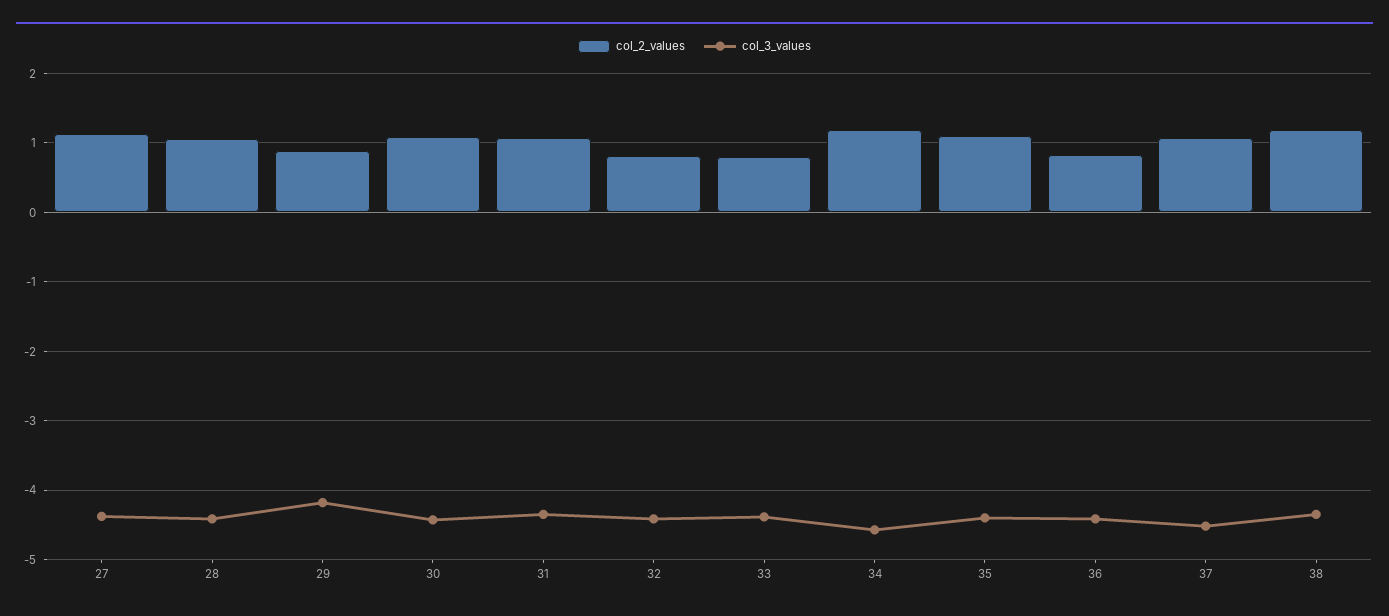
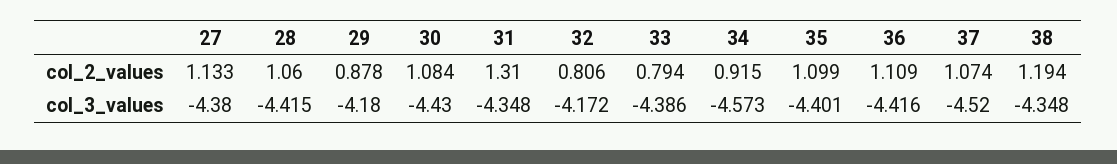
  {
    "col_2_values": {
      "27": 1.133,
      "28": 1.06,
      "29": 0.878,
      "30": 1.084,
-     "31": 1.1,
+     "31": 1.31,
      "32": 0.806,
      "33": 0.794,
-     "34": 1.2,
+     "34": 0.915,
      "35": 1.099,
-     "36": 0.8,
+     "36": 1.109,
      "37": 1.074,
      "38": 1.194
    },
    "col_3_values": {
      "27": -4.38,
      "28": -4.415,
      "29": -4.18,
      "30": -4.43,
      "31": -4.348,
-     "32": -4.4,
+     "32": -4.172,
      "33": -4.386,
      "34": -4.573,
      "35": -4.401,
      "36": -4.416,
      "37": -4.52,
      "38": -4.348
    }
  }

